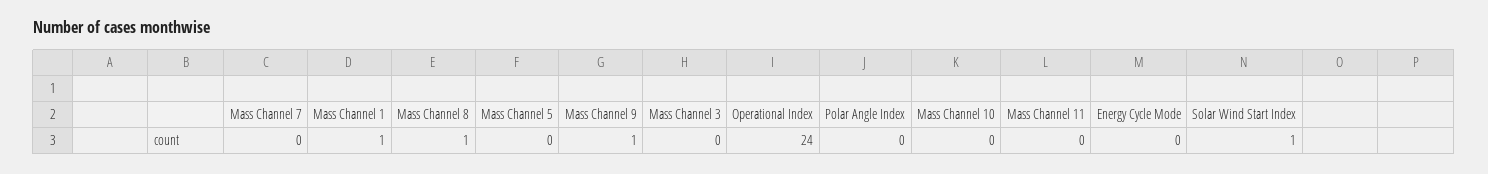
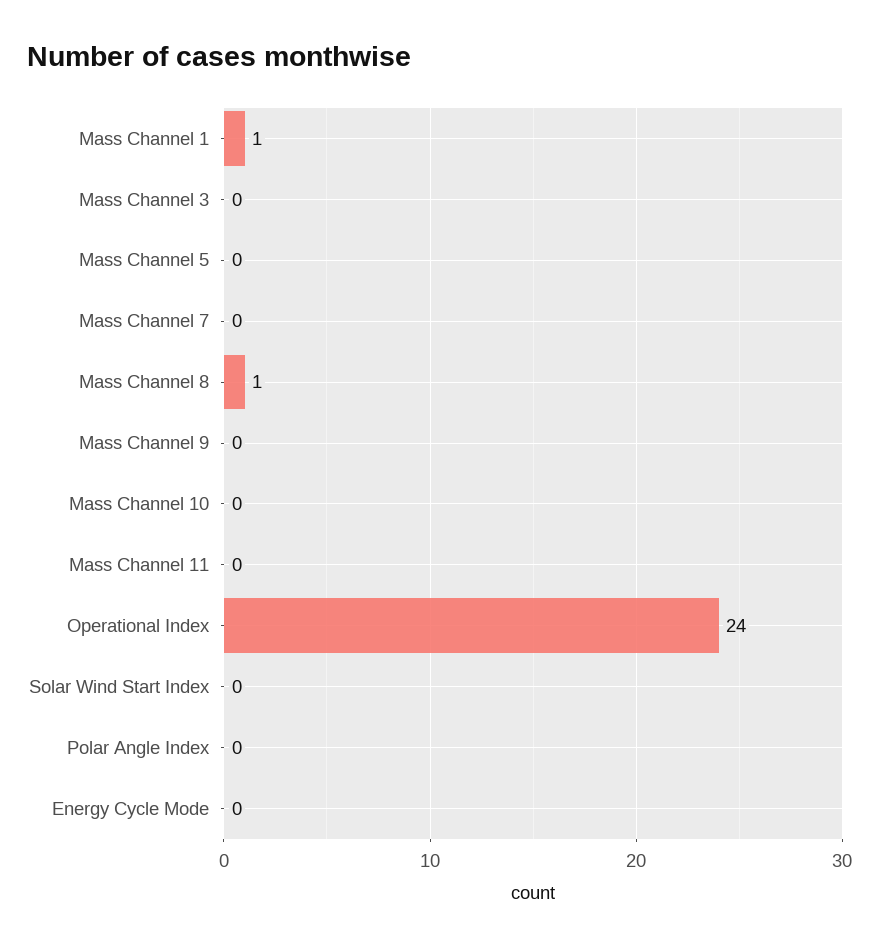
  {
    "Mass Channel 7": 0,
    "Mass Channel 1": 1,
    "Mass Channel 8": 1,
    "Mass Channel 5": 0,
-   "Mass Channel 9": 1,
+   "Mass Channel 9": 0,
    "Mass Channel 3": 0,
    "Operational Index": 24,
    "Polar Angle Index": 0,
    "Mass Channel 10": 0,
    "Mass Channel 11": 0,
    "Energy Cycle Mode": 0,
-   "Solar Wind Start Index": 1
+   "Solar Wind Start Index": 0
  }

